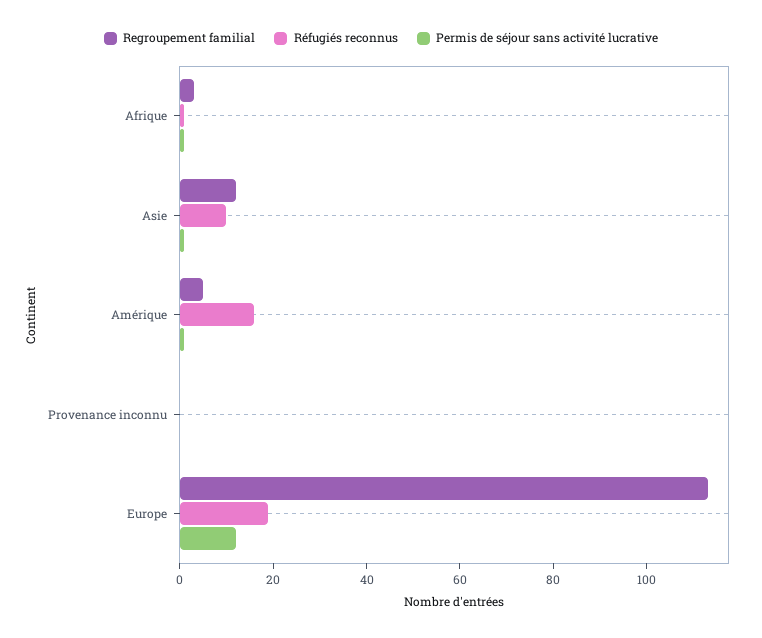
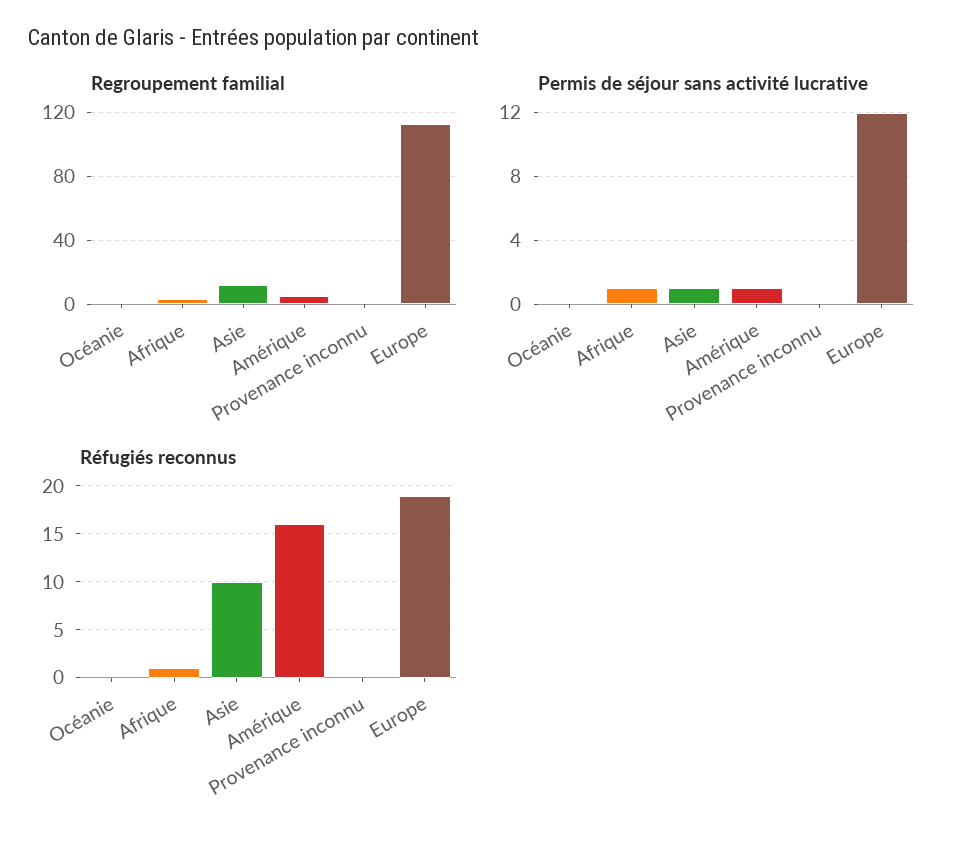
  {
    "Regroupement familial": {
      "Afrique": 5,
      "Asie": 10,
      "Amérique": 5,
      "Provenance inconnu": 0,
-     "Europe": 115
+     "Europe": 115,
+     "Océanie": 0
    },
    "Réfugiés reconnus": {
      "Afrique": 1,
      "Asie": 10,
      "Amérique": 16,
      "Provenance inconnu": 0,
-     "Europe": 19
+     "Europe": 19,
+     "Océanie": 0
    },
    "Permis de séjour sans activité lucrative": {
      "Afrique": 1,
      "Asie": 1,
      "Amérique": 1,
      "Provenance inconnu": 0,
-     "Europe": 12
+     "Europe": 12,
+     "Océanie": 0
    }
  }

